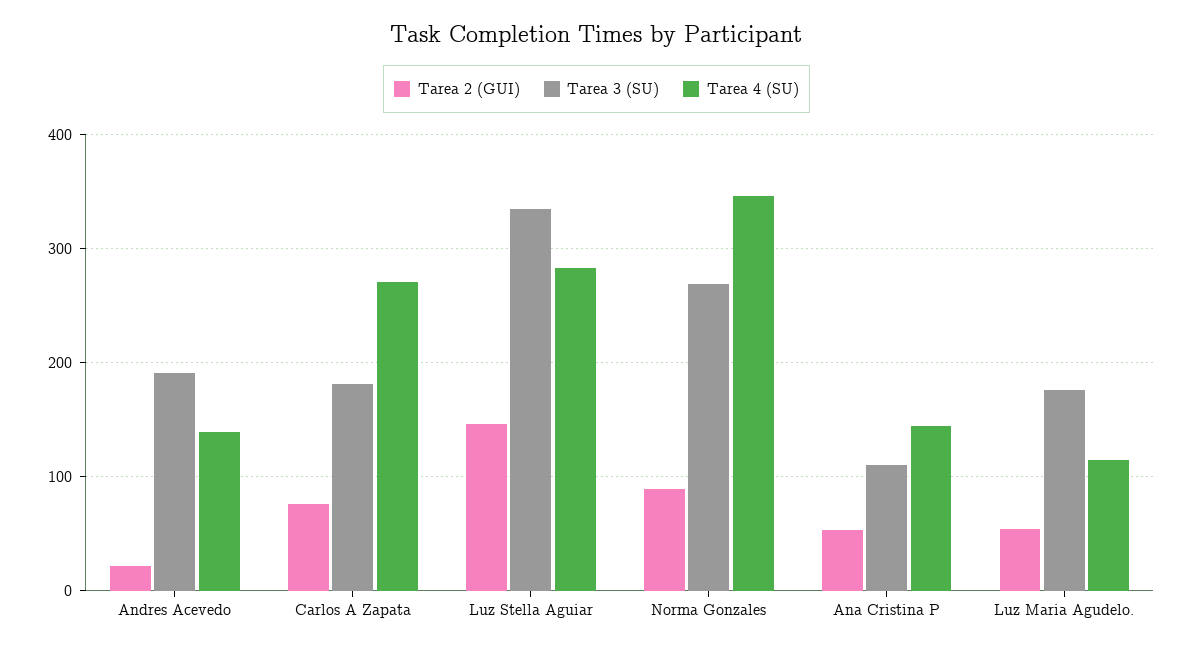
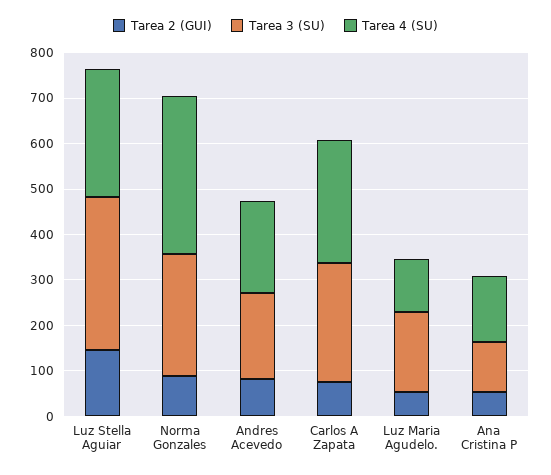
  {
    "Tarea 2 (GUI)": {
-     "Andres Acevedo": 20,
+     "Andres Acevedo": 80,
      "Carlos A Zapata": 80,
      "Luz Stella Aguiar": 150,
      "Norma Gonzales": 90,
      "Ana Cristina P": 50,
      "Luz Maria Agudelo.": 50
    },
    "Tarea 3 (SU)": {
      "Andres Acevedo": 190,
-     "Carlos A Zapata": 180,
+     "Carlos A Zapata": 260,
      "Luz Stella Aguiar": 330,
      "Norma Gonzales": 270,
      "Ana Cristina P": 110,
      "Luz Maria Agudelo.": 180
    },
    "Tarea 4 (SU)": {
-     "Andres Acevedo": 140,
+     "Andres Acevedo": 200,
      "Carlos A Zapata": 270,
      "Luz Stella Aguiar": 280,
      "Norma Gonzales": 350,
      "Ana Cristina P": 140,
      "Luz Maria Agudelo.": 120
    }
  }

